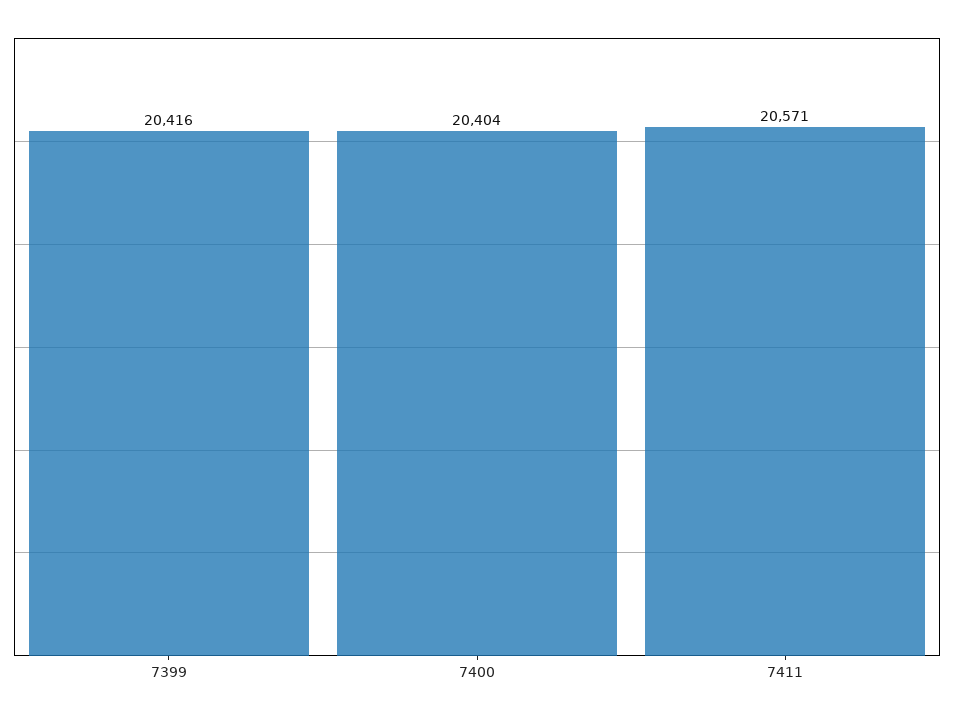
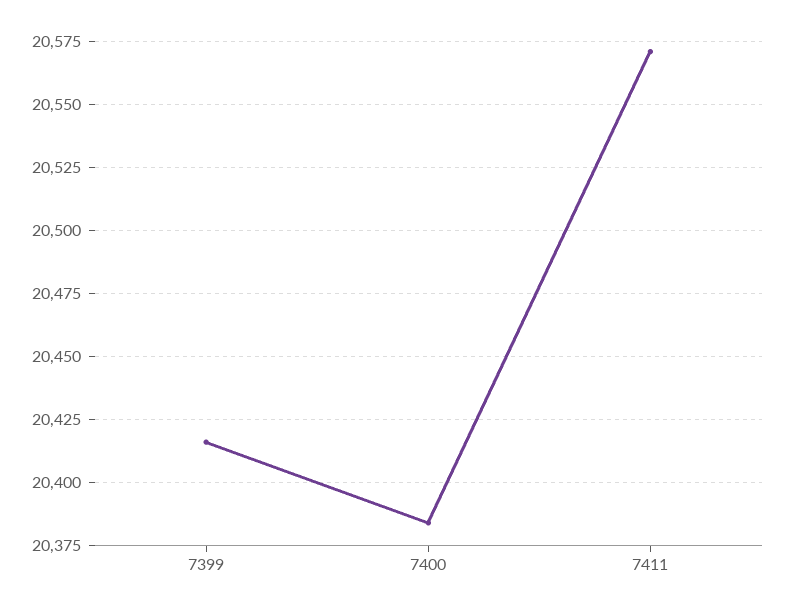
  {
    "7399": 20416,
-   "7400": 20404,
+   "7400": 20385,
    "7411": 20571
  }

